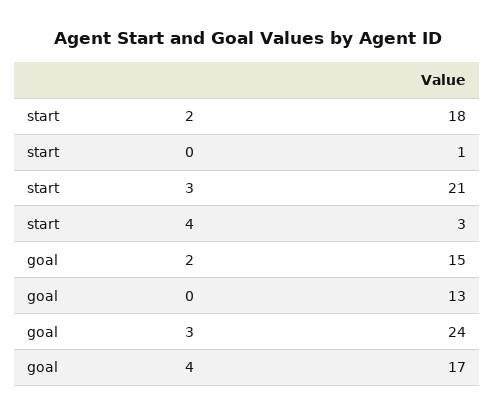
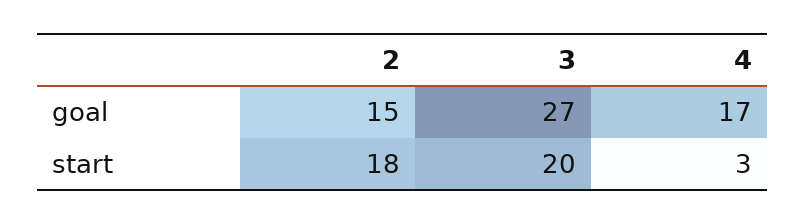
  {
    "start": {
      "2": 18,
-     "0": 1,
-     "3": 21,
+     "3": 20,
      "4": 3
    },
    "goal": {
      "2": 15,
-     "0": 13,
-     "3": 24,
+     "3": 27,
      "4": 17
    }
  }

